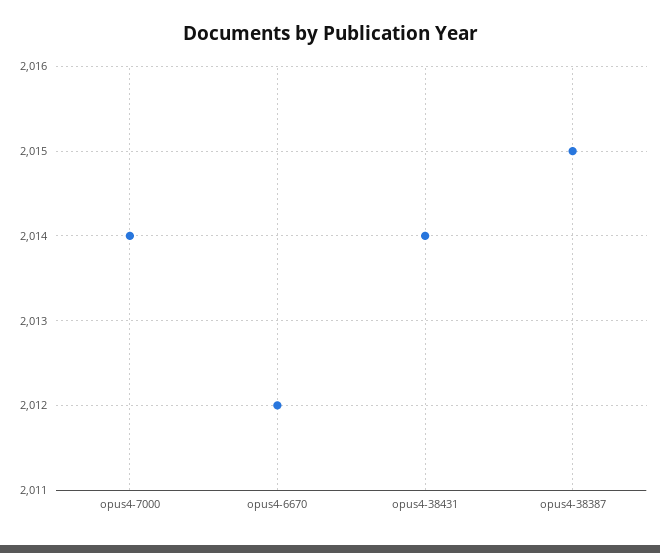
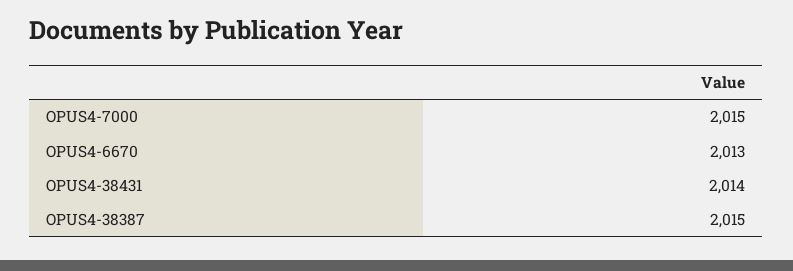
  {
-   "opus4-7000": 2014,
+   "opus4-7000": 2015,
-   "opus4-6670": 2012,
+   "opus4-6670": 2013,
    "opus4-38431": 2014,
    "opus4-38387": 2015
  }

